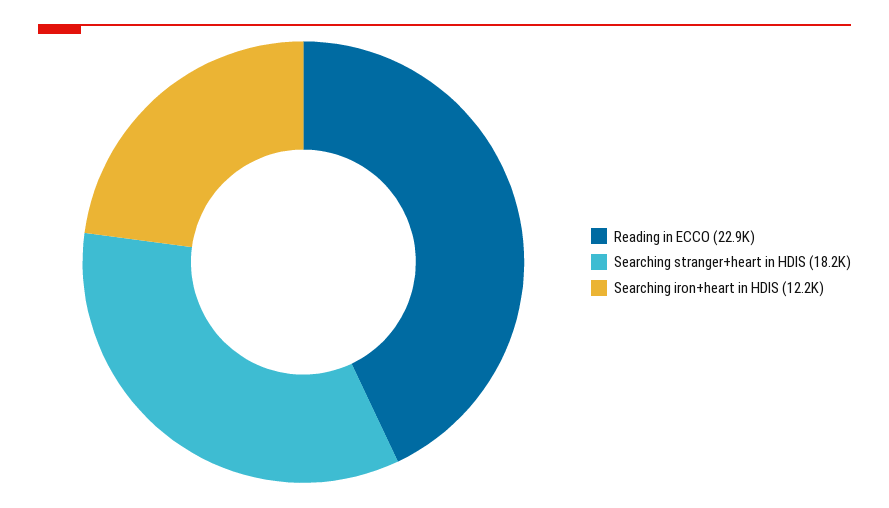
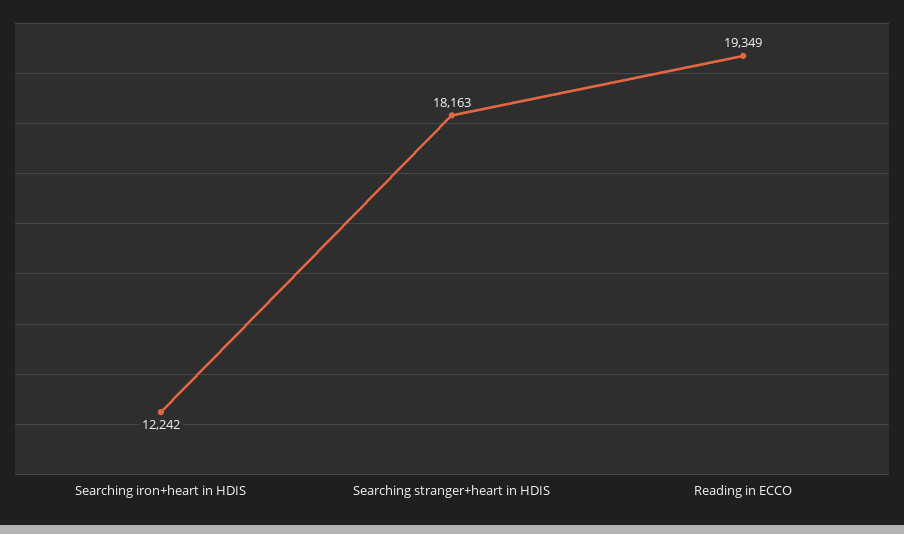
  {
-   "Reading in ECCO": 22900,
+   "Reading in ECCO": 19349,
    "Searching stranger+heart in HDIS": 18163,
    "Searching iron+heart in HDIS": 12242
  }

